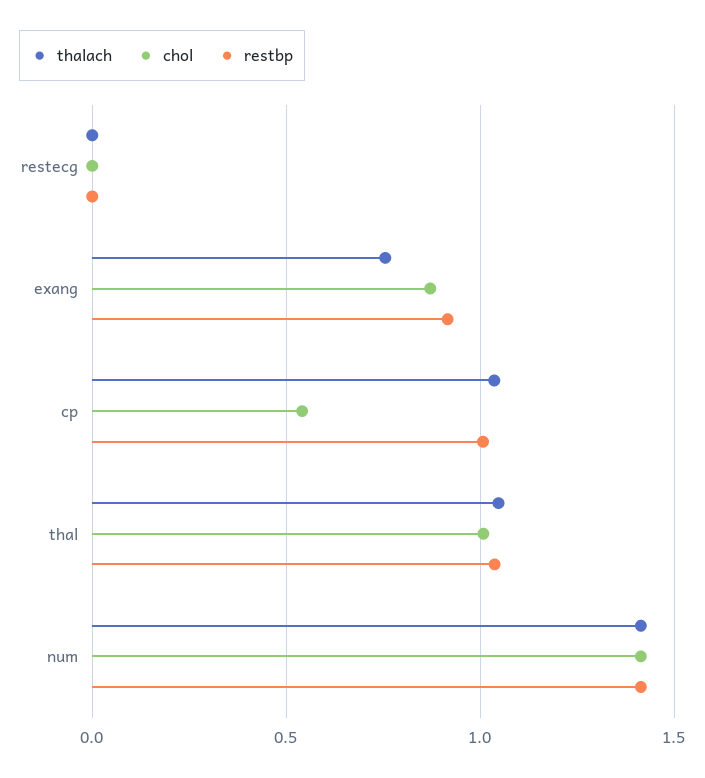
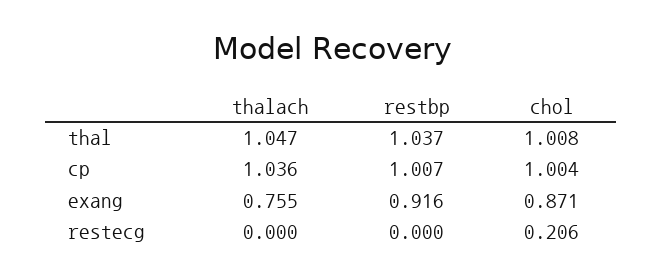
  {
    "thalach": {
      "restecg": 0,
      "exang": 0.755,
      "cp": 1.036,
-     "thal": 1.047,
+     "thal": 1.047
-     "num": 1.4
    },
    "chol": {
-     "restecg": 0,
+     "restecg": 0.206,
      "exang": 0.871,
-     "cp": 0.55,
+     "cp": 1.004,
-     "thal": 1.008,
+     "thal": 1.008
-     "num": 1.4
    },
    "restbp": {
      "restecg": 0,
      "exang": 0.916,
      "cp": 1.007,
-     "thal": 1.037,
+     "thal": 1.037
-     "num": 1.4
    }
  }

